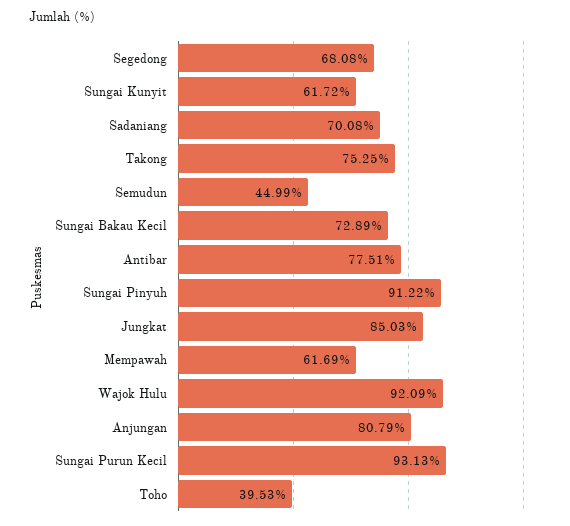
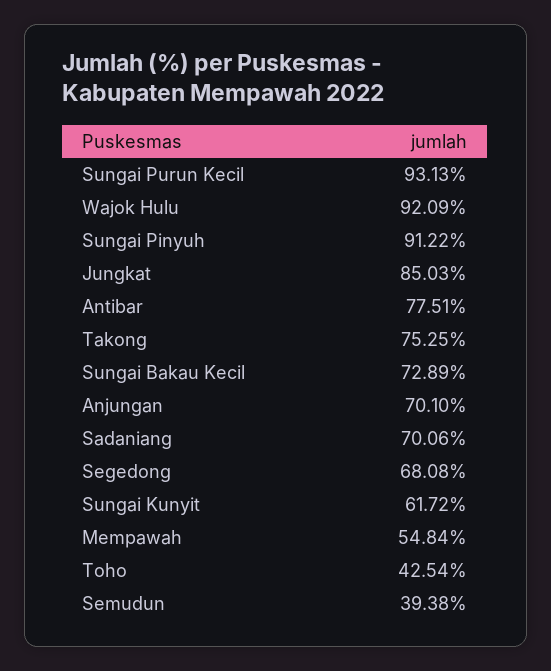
  {
    "Segedong": 68.08,
    "Sungai Kunyit": 61.72,
-   "Sadaniang": 70.08,
+   "Sadaniang": 70.06,
    "Takong": 75.25,
-   "Semudun": 44.99,
+   "Semudun": 39.38,
    "Sungai Bakau Kecil": 72.89,
    "Antibar": 77.51,
    "Sungai Pinyuh": 91.22,
    "Jungkat": 85.03,
-   "Mempawah": 61.69,
+   "Mempawah": 54.84,
    "Wajok Hulu": 92.09,
-   "Anjungan": 80.79,
+   "Anjungan": 70.1,
    "Sungai Purun Kecil": 93.13,
-   "Toho": 39.53
+   "Toho": 42.54
  }

